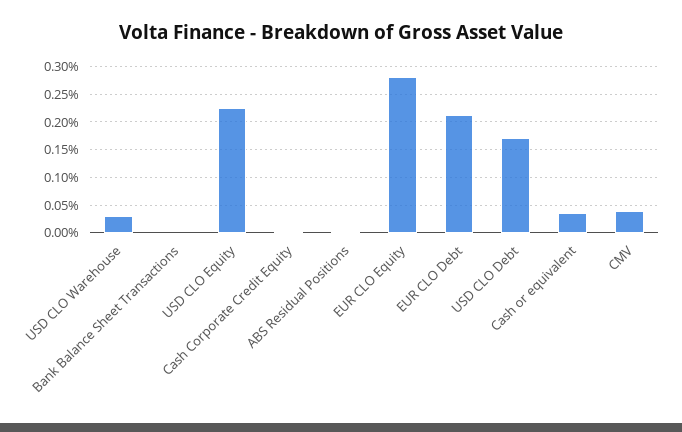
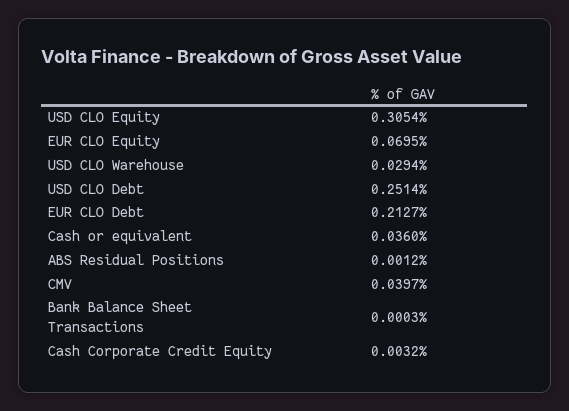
  {
    "USD CLO Warehouse": 0.0294,
    "Bank Balance Sheet Transactions": 0.0003,
-   "USD CLO Equity": 0.225,
+   "USD CLO Equity": 0.3054,
    "Cash Corporate Credit Equity": 0.0032,
    "ABS Residual Positions": 0.0012,
-   "EUR CLO Equity": 0.275,
+   "EUR CLO Equity": 0.0695,
    "EUR CLO Debt": 0.2127,
-   "USD CLO Debt": 0.175,
+   "USD CLO Debt": 0.2514,
    "Cash or equivalent": 0.036,
    "CMV": 0.0397
  }

